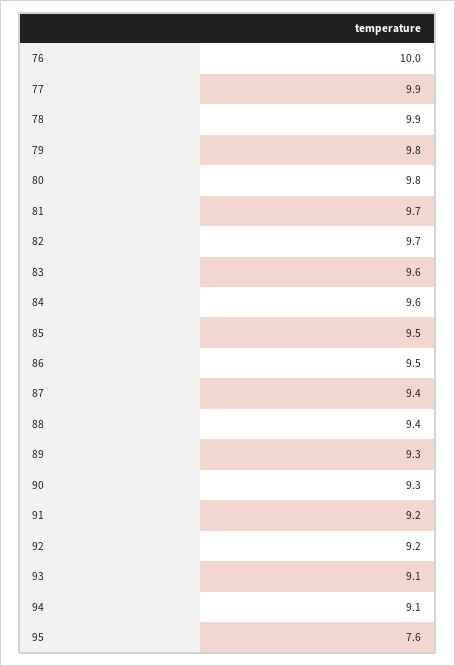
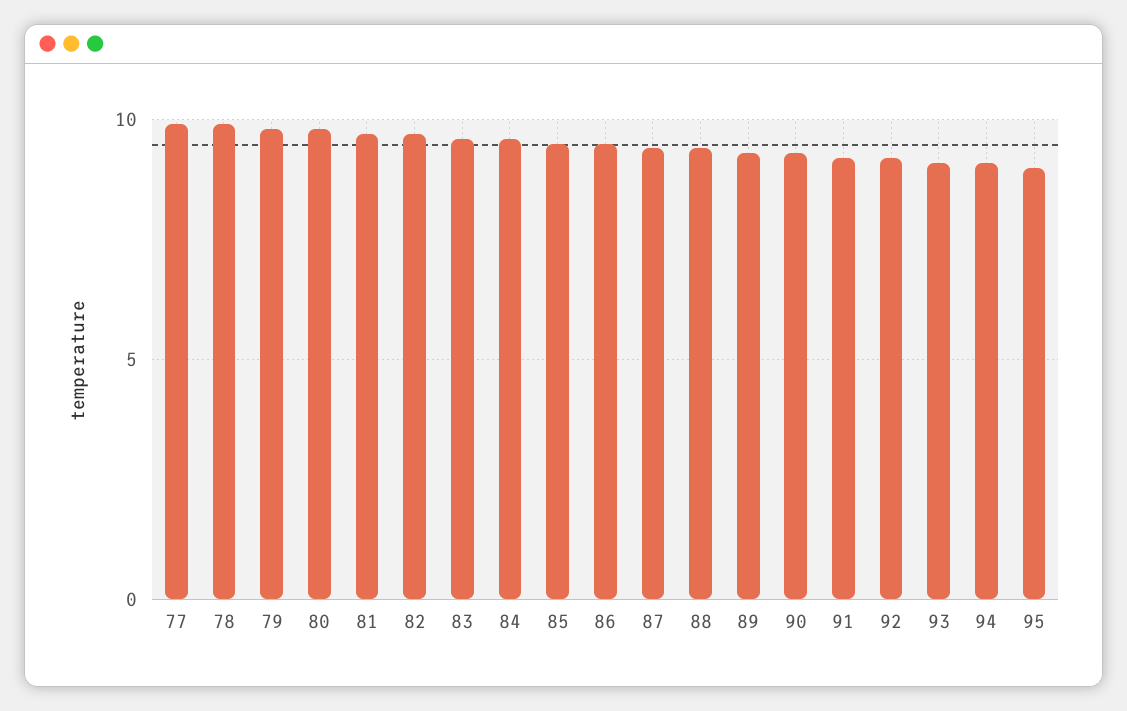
  {
-   "76": 10,
    "77": 9.9,
    "78": 9.9,
    "79": 9.8,
    "80": 9.8,
    "81": 9.7,
    "82": 9.7,
    "83": 9.6,
    "84": 9.6,
    "85": 9.5,
    "86": 9.5,
    "87": 9.4,
    "88": 9.4,
    "89": 9.3,
    "90": 9.3,
    "91": 9.2,
    "92": 9.2,
    "93": 9.1,
    "94": 9.1,
-   "95": 7.6
+   "95": 9
  }

